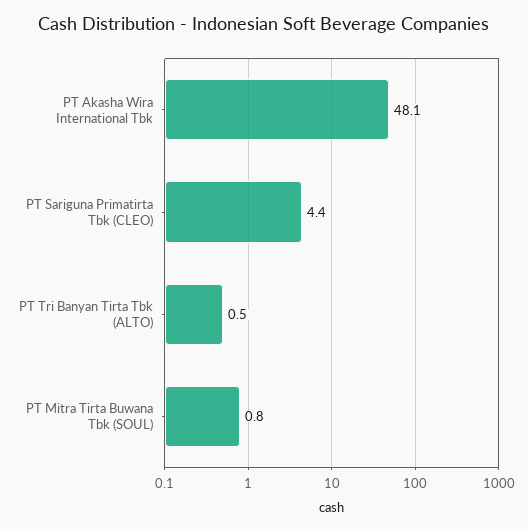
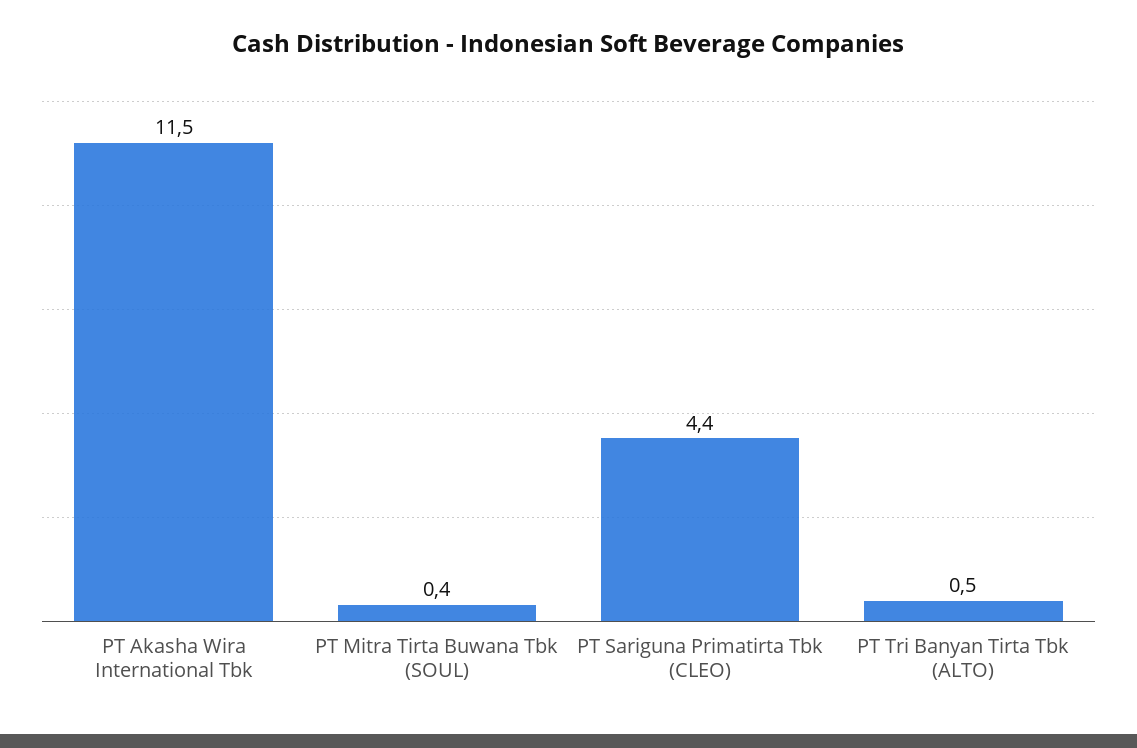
  {
-   "PT Akasha Wira International Tbk": 48.1,
+   "PT Akasha Wira International Tbk": 11.5,
    "PT Sariguna Primatirta Tbk (CLEO)": 4.4,
    "PT Tri Banyan Tirta Tbk (ALTO)": 0.5,
-   "PT Mitra Tirta Buwana Tbk (SOUL)": 0.8
+   "PT Mitra Tirta Buwana Tbk (SOUL)": 0.4
  }

